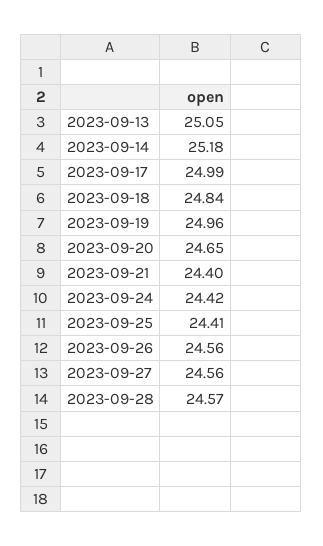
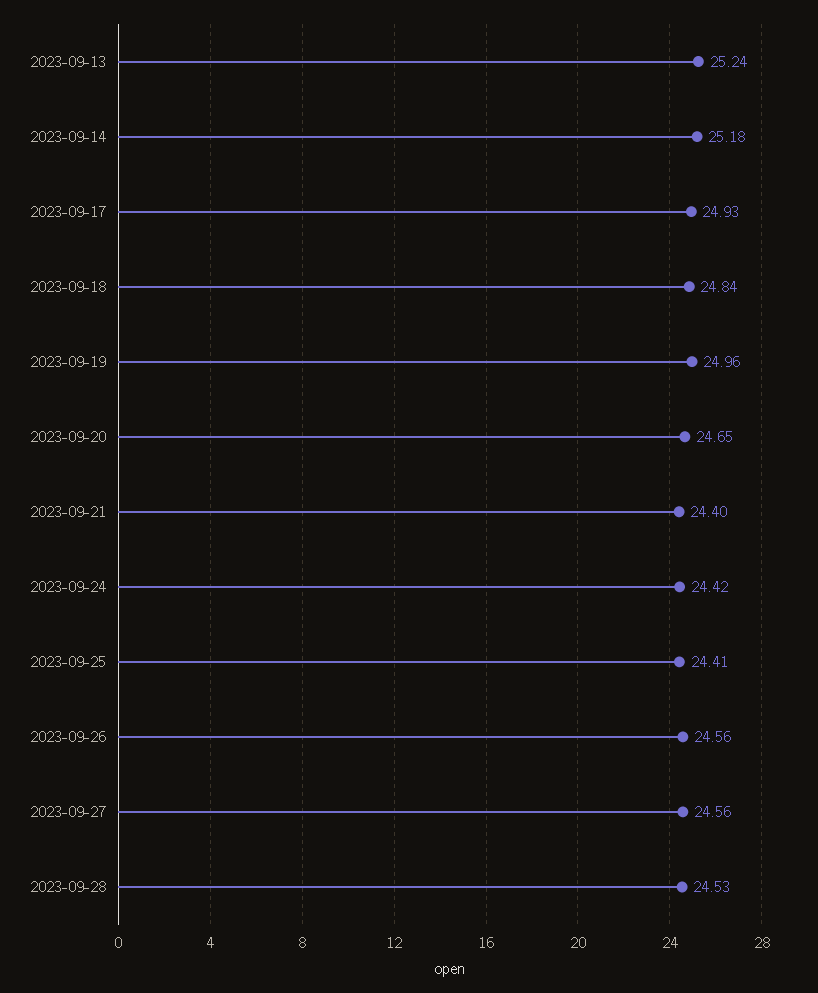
  {
-   "2023-09-13": 25.05,
+   "2023-09-13": 25.24,
    "2023-09-14": 25.18,
-   "2023-09-17": 24.99,
+   "2023-09-17": 24.93,
    "2023-09-18": 24.84,
    "2023-09-19": 24.96,
    "2023-09-20": 24.65,
    "2023-09-21": 24.4,
    "2023-09-24": 24.42,
    "2023-09-25": 24.41,
    "2023-09-26": 24.56,
    "2023-09-27": 24.56,
-   "2023-09-28": 24.57
+   "2023-09-28": 24.53
  }

